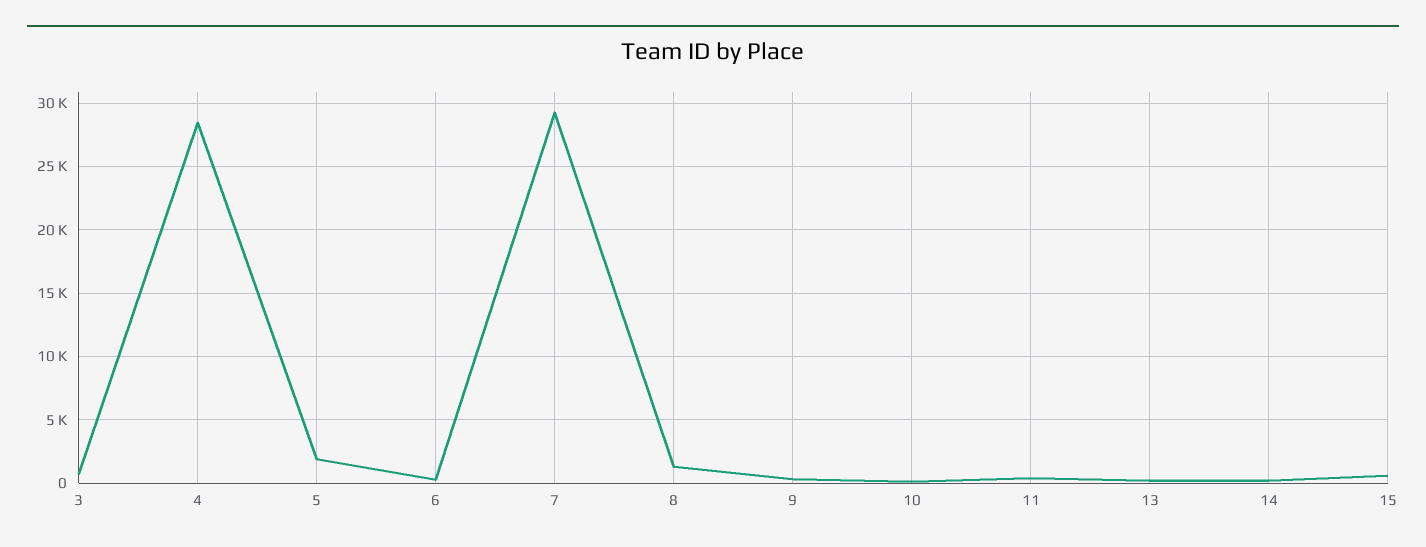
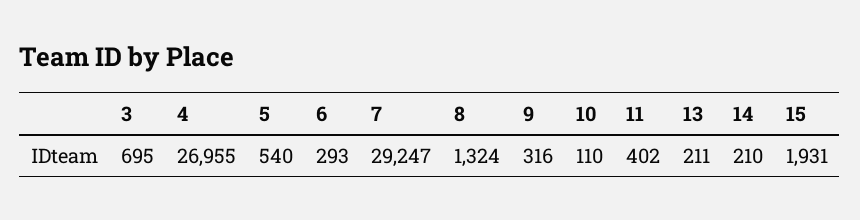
  {
    "3": 695,
-   "4": 28500,
+   "4": 26955,
-   "5": 2000,
+   "5": 540,
    "6": 293,
    "7": 29247,
    "8": 1324,
    "9": 316,
    "10": 110,
    "11": 402,
    "13": 211,
    "14": 210,
-   "15": 500
+   "15": 1931
  }

